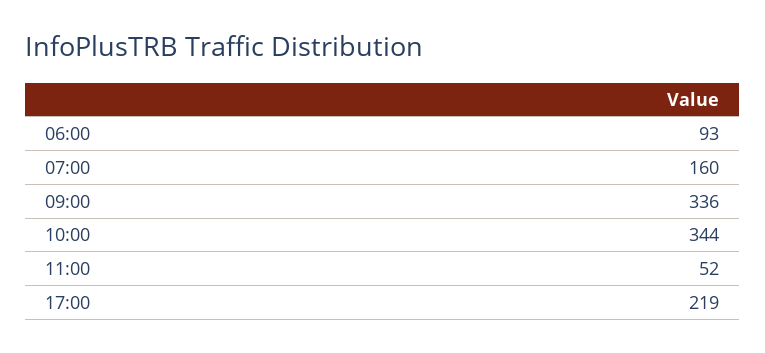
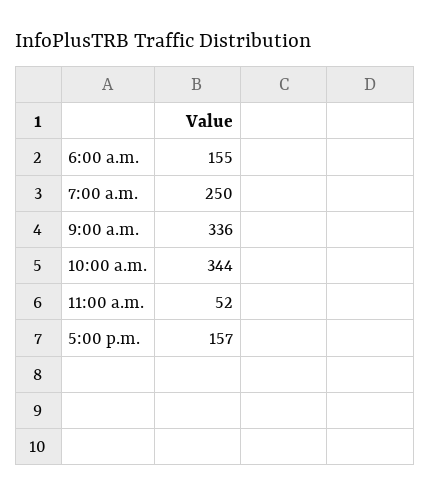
  {
-   "06:00": 93,
+   "06:00": 155,
-   "07:00": 160,
+   "07:00": 250,
    "09:00": 336,
    "10:00": 344,
    "11:00": 52,
-   "17:00": 219
+   "17:00": 157
  }

